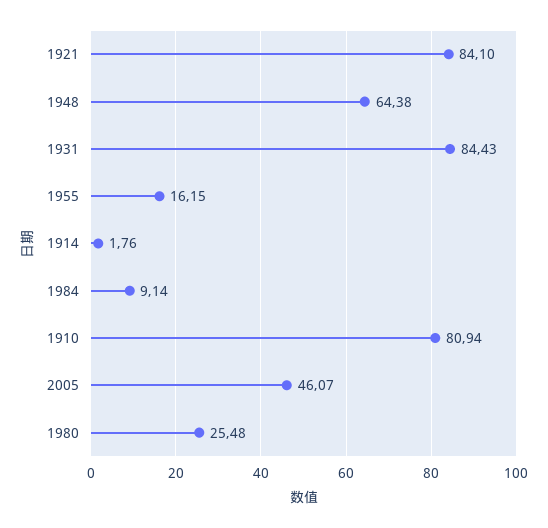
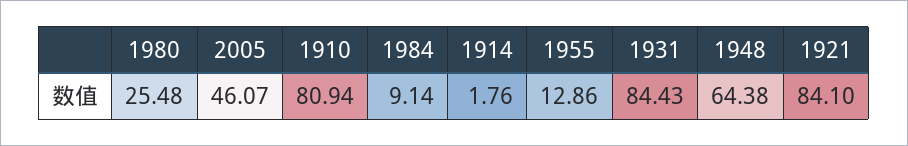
  {
    "1921": 84.1,
    "1948": 64.38,
    "1931": 84.43,
-   "1955": 16.15,
+   "1955": 12.86,
    "1914": 1.76,
    "1984": 9.14,
    "1910": 80.94,
    "2005": 46.07,
    "1980": 25.48
  }

